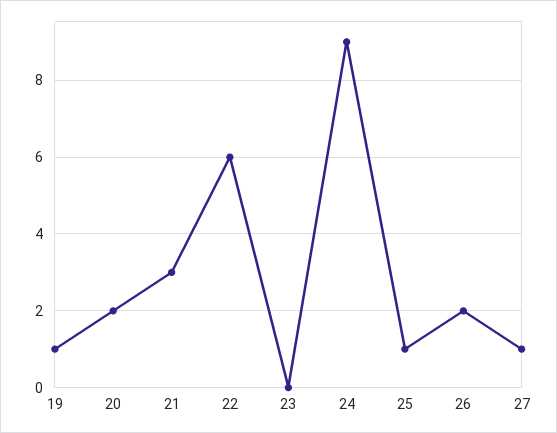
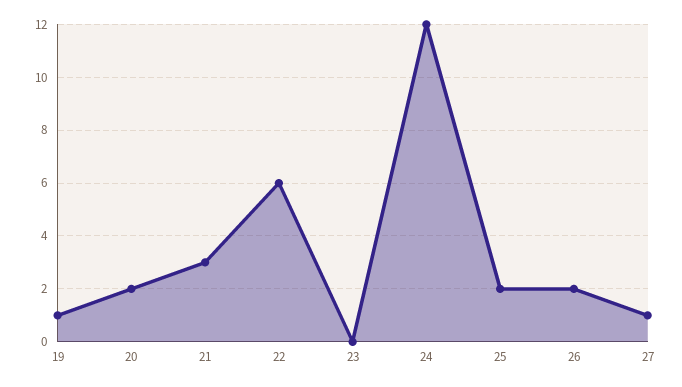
  {
    "19": 1,
    "20": 2,
    "21": 3,
    "22": 6,
    "23": 0,
-   "24": 9,
+   "24": 12,
-   "25": 1,
+   "25": 2,
    "26": 2,
    "27": 1
  }

